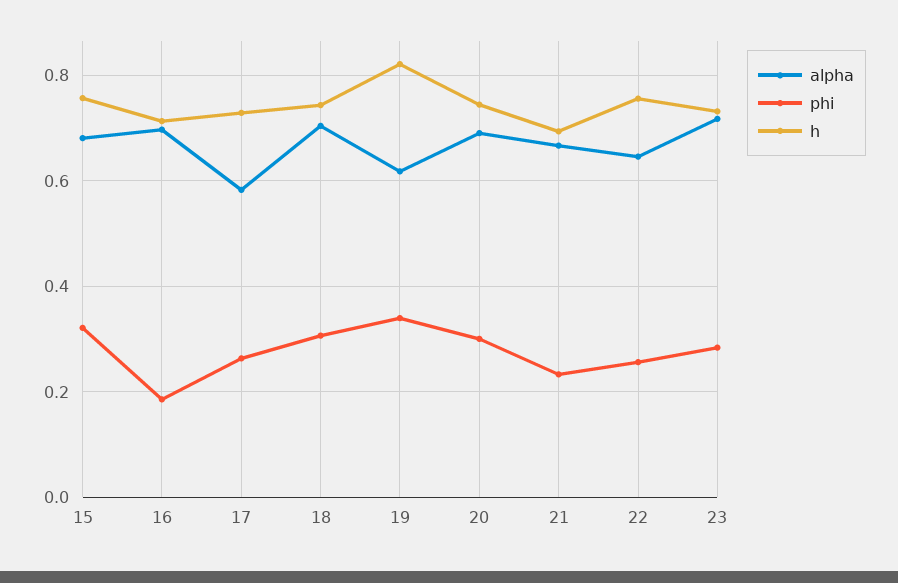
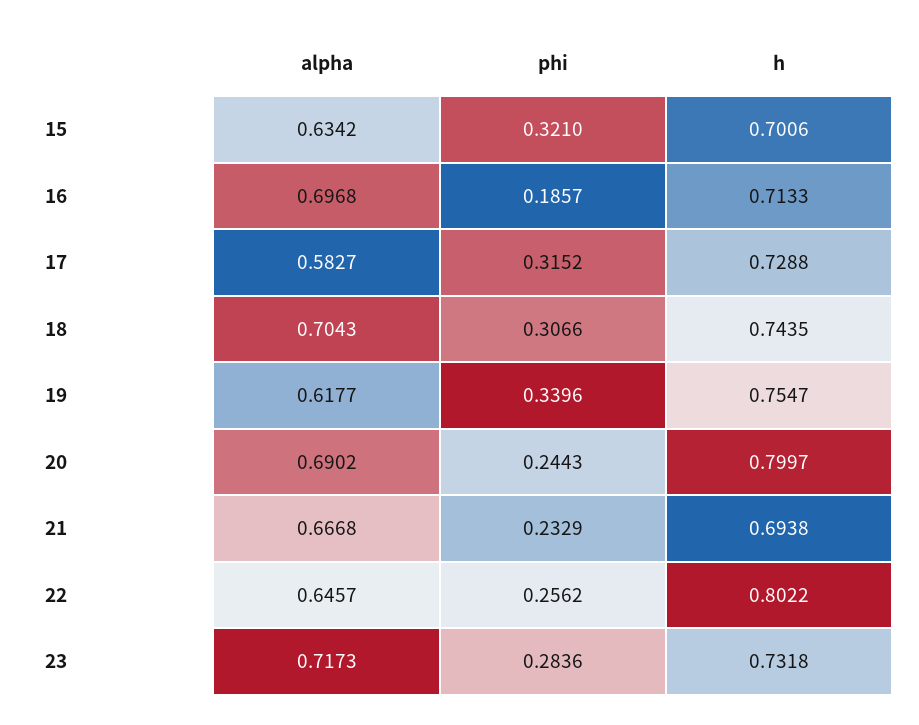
  {
    "alpha": {
-     "15": 0.68,
+     "15": 0.6342,
      "16": 0.6968,
      "17": 0.5827,
      "18": 0.7043,
      "19": 0.6177,
      "20": 0.6902,
      "21": 0.6668,
      "22": 0.6457,
      "23": 0.7173
    },
    "phi": {
      "15": 0.321,
      "16": 0.1857,
-     "17": 0.26,
+     "17": 0.3152,
      "18": 0.3066,
      "19": 0.3396,
-     "20": 0.3,
+     "20": 0.2443,
      "21": 0.2329,
      "22": 0.2562,
      "23": 0.2836
    },
    "h": {
-     "15": 0.76,
+     "15": 0.7006,
      "16": 0.7133,
      "17": 0.7288,
      "18": 0.7435,
-     "19": 0.82,
+     "19": 0.7547,
-     "20": 0.74,
+     "20": 0.7997,
      "21": 0.6938,
-     "22": 0.76,
+     "22": 0.8022,
      "23": 0.7318
    }
  }

